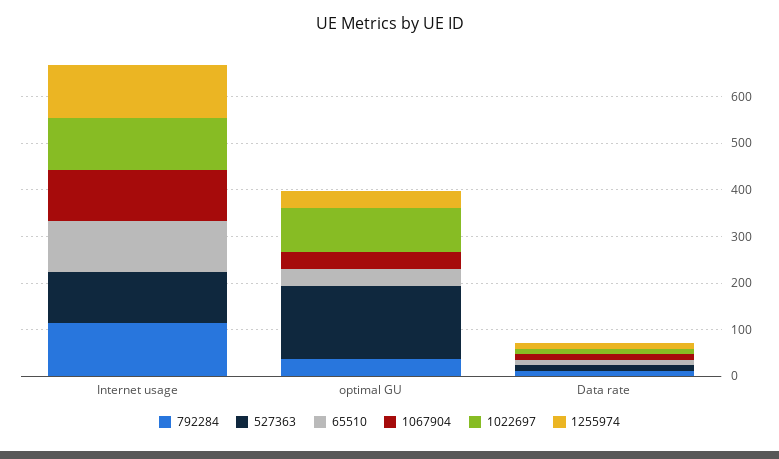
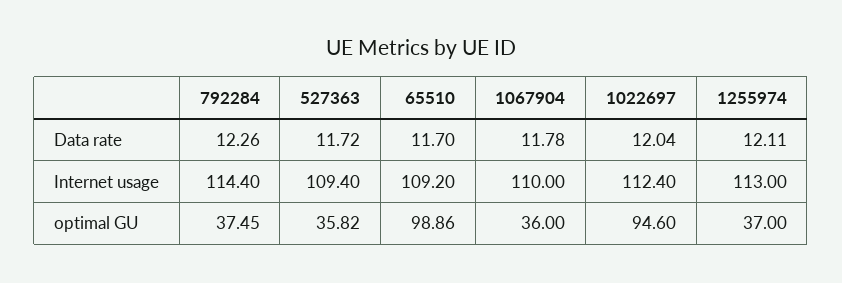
  {
    "792284": {
      "Internet usage": 114.4,
      "optimal GU": 37.45,
      "Data rate": 12.26
    },
    "527363": {
      "Internet usage": 109.4,
-     "optimal GU": 160,
+     "optimal GU": 35.82,
      "Data rate": 11.72
    },
    "65510": {
      "Internet usage": 109.2,
-     "optimal GU": 40,
+     "optimal GU": 98.86,
      "Data rate": 11.7
    },
    "1067904": {
      "Internet usage": 110,
      "optimal GU": 36,
      "Data rate": 11.78
    },
    "1022697": {
      "Internet usage": 112.4,
      "optimal GU": 94.6,
      "Data rate": 12.04
    },
    "1255974": {
      "Internet usage": 113,
      "optimal GU": 37,
      "Data rate": 12.11
    }
  }

